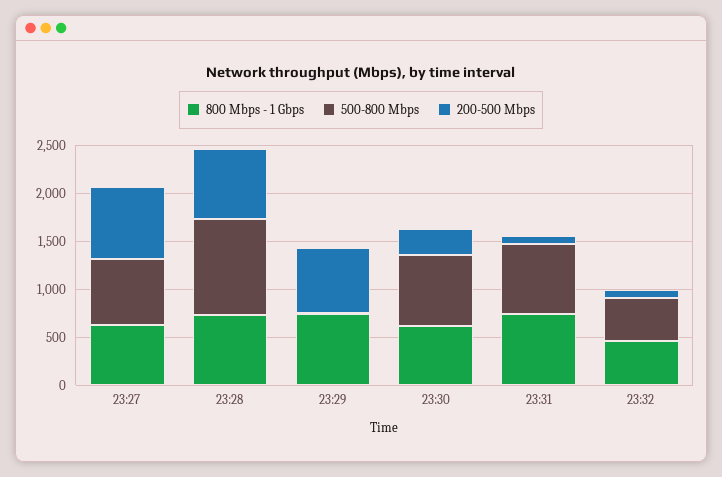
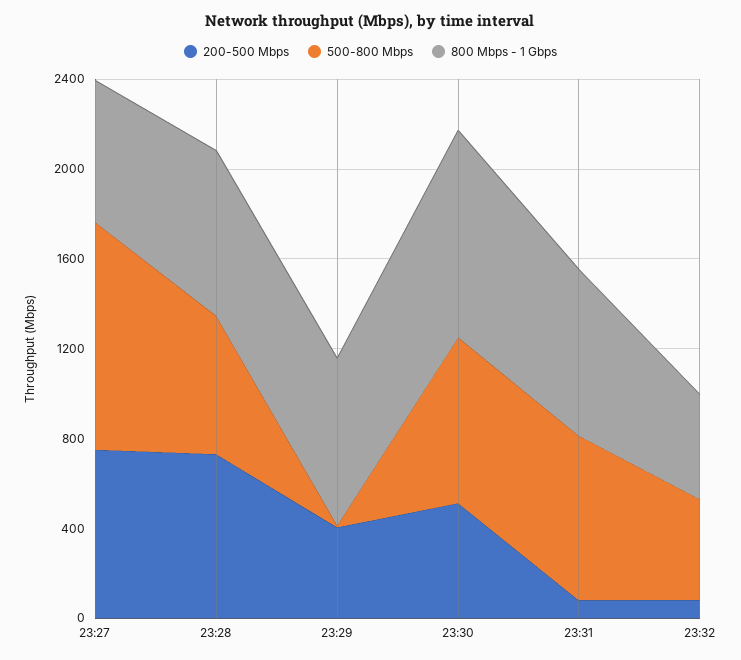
  {
    "800 Mbps - 1 Gbps": {
      "23:27": 600,
      "23:28": 700,
      "23:29": 700,
-     "23:30": 600,
+     "23:30": 900,
      "23:31": 700,
      "23:32": 500
    },
    "500-800 Mbps": {
-     "23:27": 700,
+     "23:27": 1000,
-     "23:28": 1000,
+     "23:28": 600,
      "23:29": 0,
      "23:30": 700,
      "23:31": 700,
      "23:32": 400
    },
    "200-500 Mbps": {
      "23:27": 800,
      "23:28": 700,
-     "23:29": 700,
+     "23:29": 400,
-     "23:30": 300,
+     "23:30": 500,
      "23:31": 100,
      "23:32": 100
    }
  }

